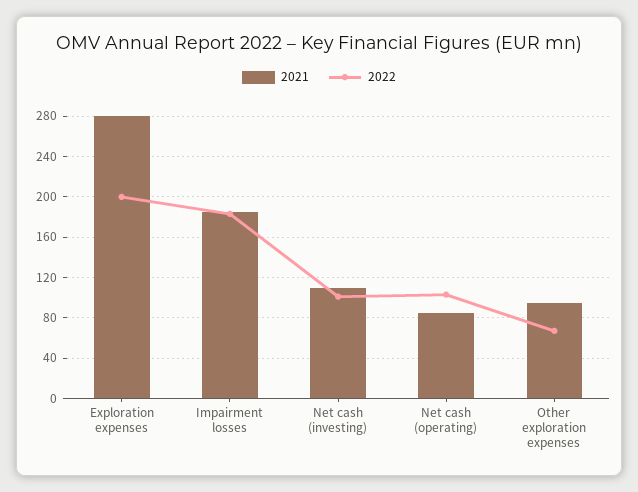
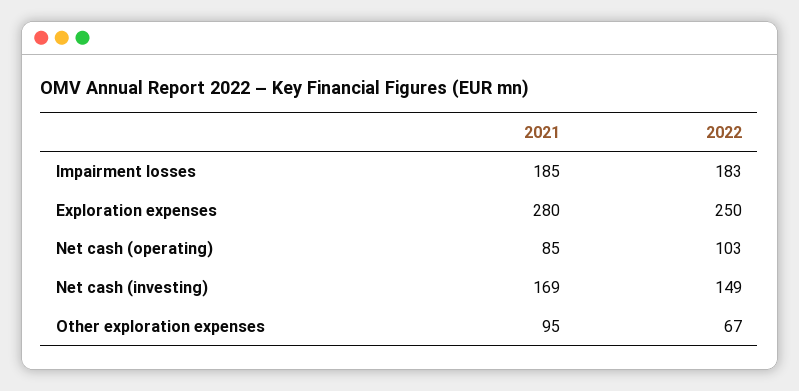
  {
    "2021": {
      "Exploration expenses": 280,
      "Impairment losses": 185,
-     "Net cash (investing)": 110,
+     "Net cash (investing)": 169,
      "Net cash (operating)": 85,
      "Other exploration expenses": 95
    },
    "2022": {
-     "Exploration expenses": 200,
+     "Exploration expenses": 250,
      "Impairment losses": 183,
-     "Net cash (investing)": 100,
+     "Net cash (investing)": 149,
      "Net cash (operating)": 103,
      "Other exploration expenses": 67
    }
  }

